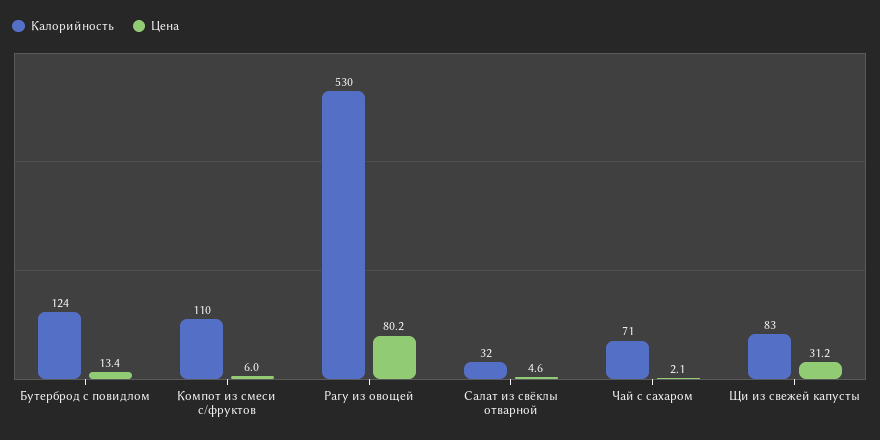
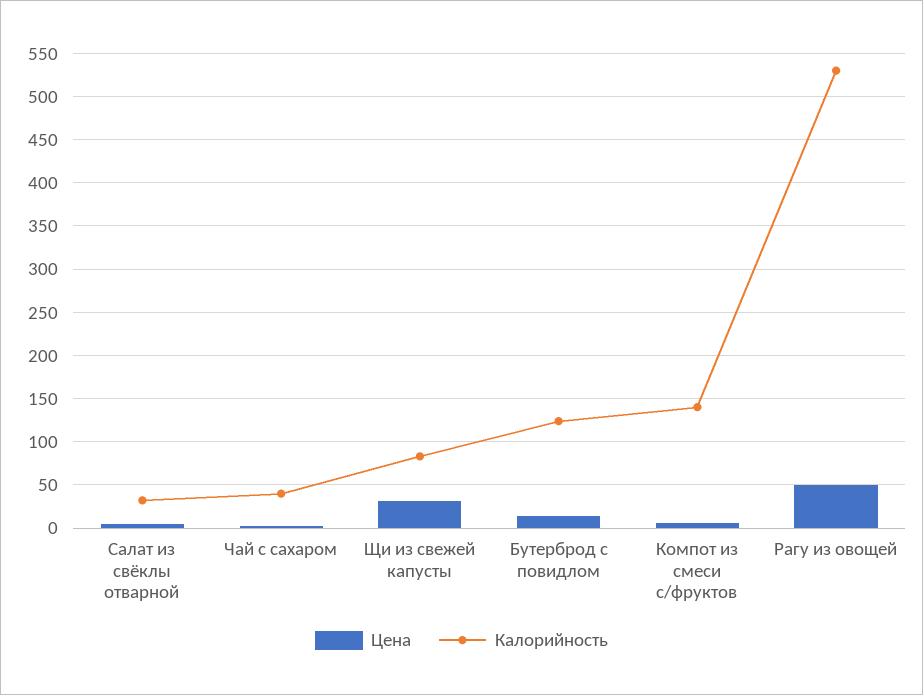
  {
    "Калорийность": {
      "Бутерброд с повидлом": 124,
-     "Компот из смеси с/фруктов": 110,
+     "Компот из смеси с/фруктов": 140,
      "Рагу из овощей": 530,
      "Салат из свёклы отварной": 32,
-     "Чай с сахаром": 71,
+     "Чай с сахаром": 40,
      "Щи из свежей капусты": 83
    },
    "Цена": {
      "Бутерброд с повидлом": 13.4,
      "Компот из смеси с/фруктов": 6,
-     "Рагу из овощей": 80.2,
+     "Рагу из овощей": 50,
      "Салат из свёклы отварной": 4.6,
      "Чай с сахаром": 2.1,
      "Щи из свежей капусты": 31.2
    }
  }

